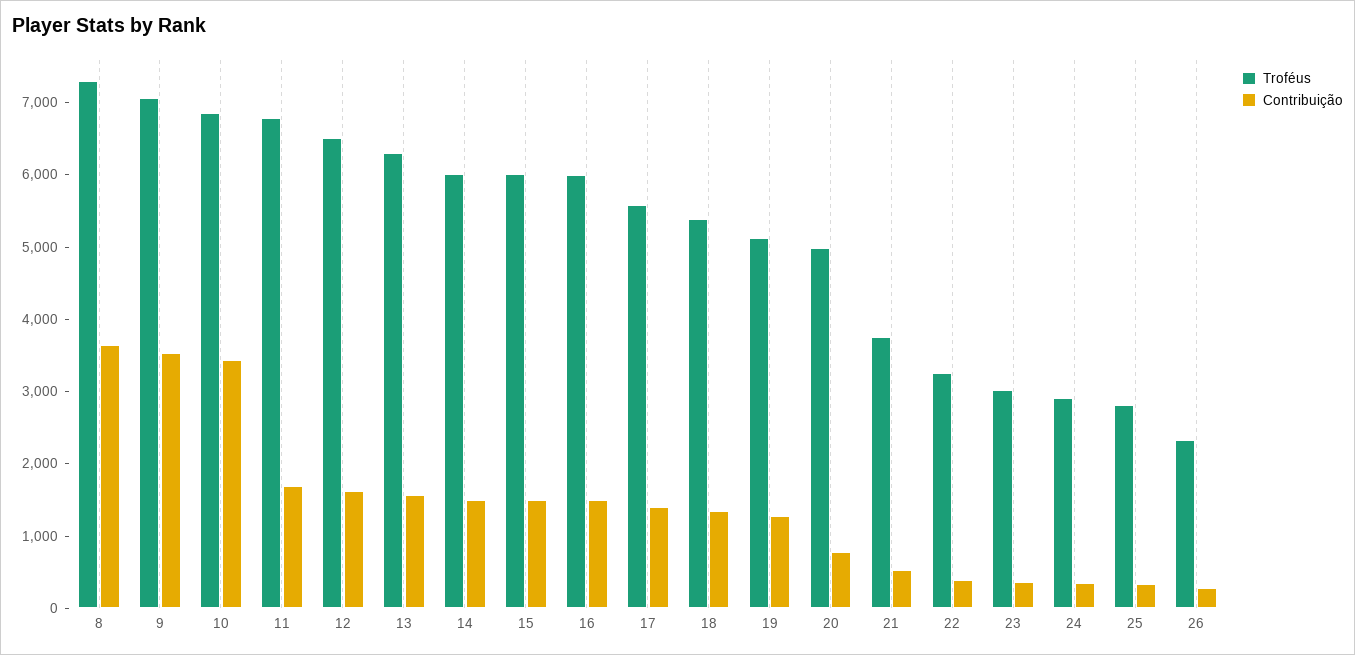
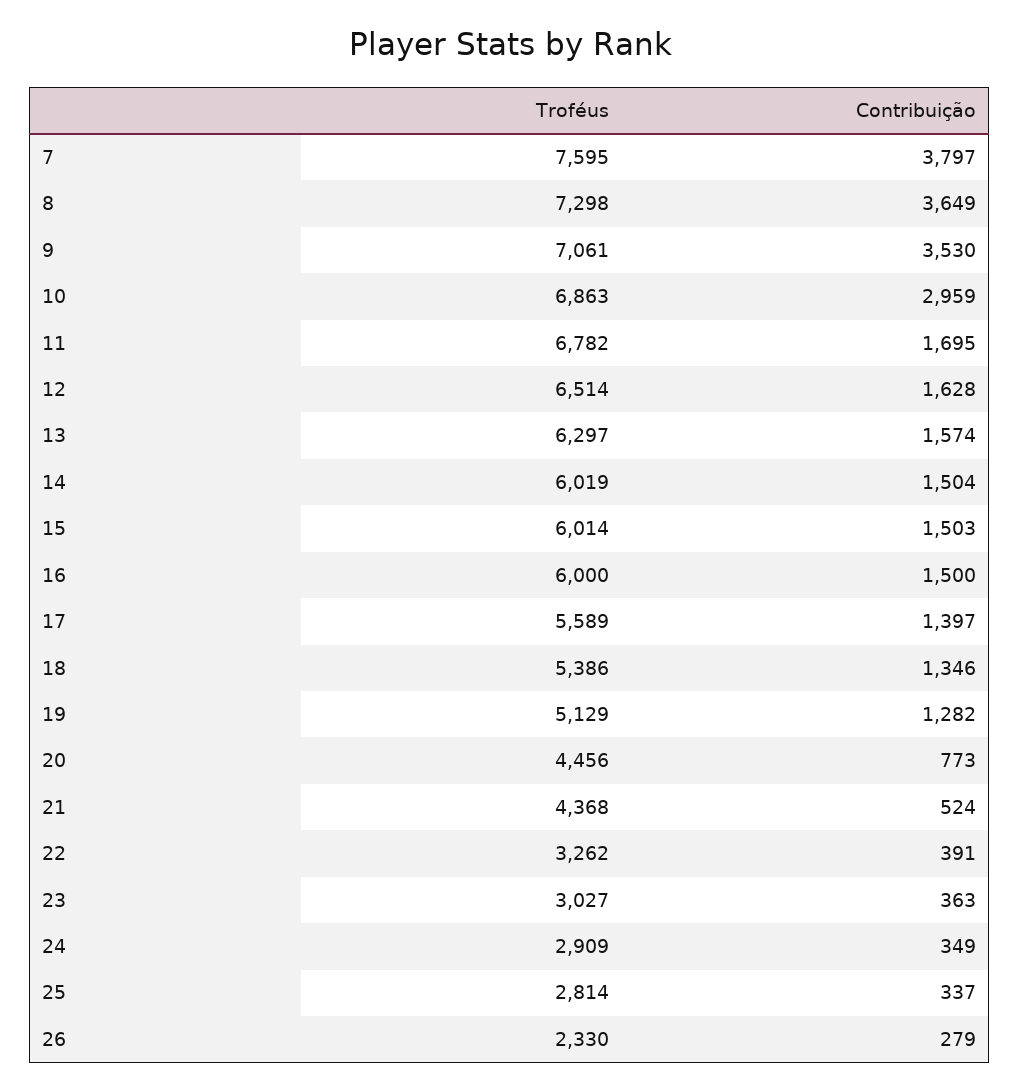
  {
    "Troféus": {
      "8": 7298,
      "9": 7061,
      "10": 6863,
      "11": 6782,
      "12": 6514,
      "13": 6297,
      "14": 6019,
      "15": 6014,
      "16": 6000,
      "17": 5589,
      "18": 5386,
      "19": 5129,
-     "20": 5000,
+     "20": 4456,
-     "21": 3800,
+     "21": 4368,
      "22": 3262,
      "23": 3027,
      "24": 2909,
      "25": 2814,
-     "26": 2330
+     "26": 2330,
+     "7": 7595
    },
    "Contribuição": {
      "8": 3649,
      "9": 3530,
-     "10": 3400,
+     "10": 2959,
      "11": 1695,
      "12": 1628,
      "13": 1574,
      "14": 1504,
      "15": 1503,
      "16": 1500,
      "17": 1397,
      "18": 1346,
      "19": 1282,
      "20": 773,
      "21": 524,
      "22": 391,
      "23": 363,
      "24": 349,
      "25": 337,
-     "26": 279
+     "26": 279,
+     "7": 3797
    }
  }

